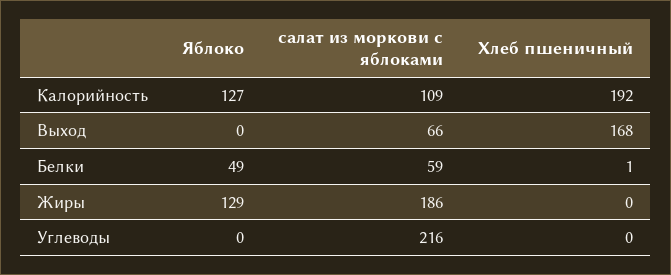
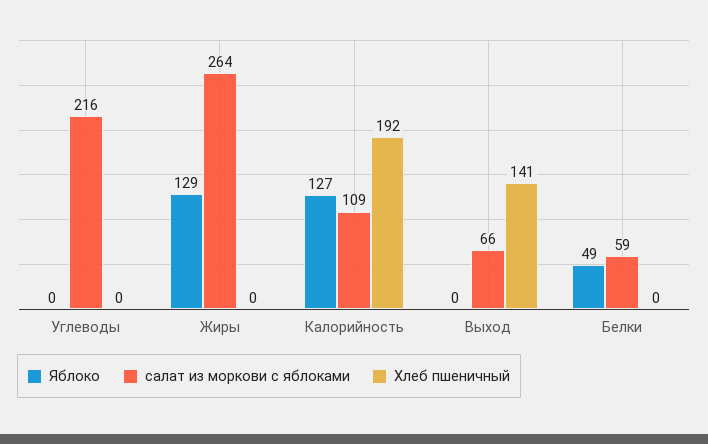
  {
    "Яблоко": {
      "Калорийность": 127,
      "Выход": 0,
      "Белки": 49,
      "Жиры": 129,
      "Углеводы": 0
    },
    "салат из моркови с яблоками": {
      "Калорийность": 109,
      "Выход": 66,
      "Белки": 59,
-     "Жиры": 186,
+     "Жиры": 264,
      "Углеводы": 216
    },
    "Хлеб пшеничный": {
      "Калорийность": 192,
-     "Выход": 168,
+     "Выход": 141,
-     "Белки": 1,
+     "Белки": 0,
      "Жиры": 0,
      "Углеводы": 0
    }
  }

